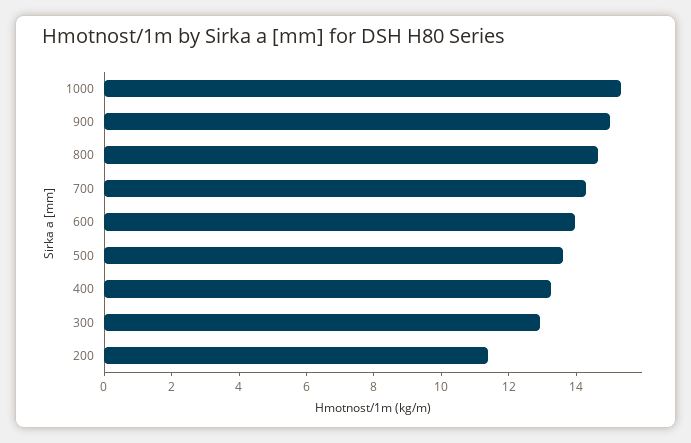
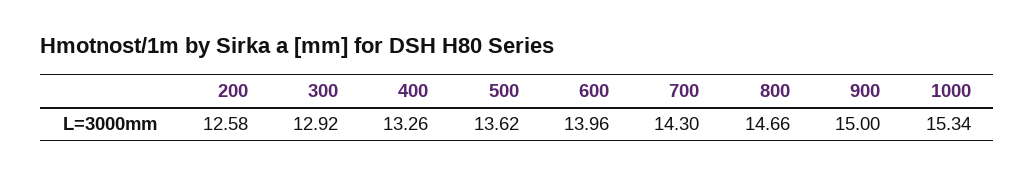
  {
    "1000": 15.34,
    "900": 15,
    "800": 14.66,
    "700": 14.3,
    "600": 13.96,
    "500": 13.62,
    "400": 13.26,
    "300": 12.92,
-   "200": 11.5
+   "200": 12.58
  }

